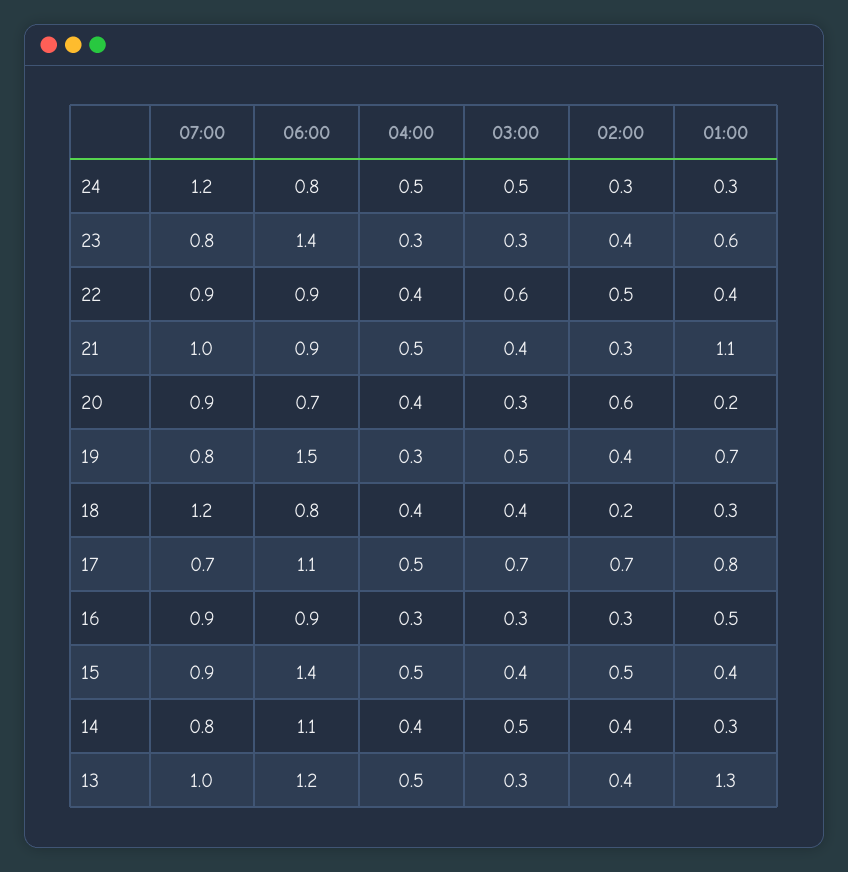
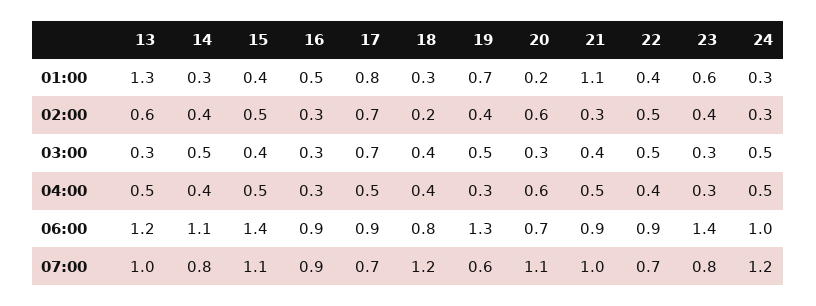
  {
    "07:00": {
      "24": 1.2,
      "23": 0.8,
-     "22": 0.9,
+     "22": 0.7,
      "21": 1,
-     "20": 0.9,
+     "20": 1.1,
-     "19": 0.8,
+     "19": 0.6,
      "18": 1.2,
      "17": 0.7,
      "16": 0.9,
-     "15": 0.9,
+     "15": 1.1,
      "14": 0.8,
      "13": 1
    },
    "06:00": {
-     "24": 0.8,
+     "24": 1,
      "23": 1.4,
      "22": 0.9,
      "21": 0.9,
      "20": 0.7,
-     "19": 1.5,
+     "19": 1.3,
      "18": 0.8,
-     "17": 1.1,
+     "17": 0.9,
      "16": 0.9,
      "15": 1.4,
      "14": 1.1,
      "13": 1.2
    },
    "04:00": {
      "24": 0.5,
      "23": 0.3,
      "22": 0.4,
      "21": 0.5,
-     "20": 0.4,
+     "20": 0.6,
      "19": 0.3,
      "18": 0.4,
      "17": 0.5,
      "16": 0.3,
      "15": 0.5,
      "14": 0.4,
      "13": 0.5
    },
    "03:00": {
      "24": 0.5,
      "23": 0.3,
-     "22": 0.6,
+     "22": 0.5,
      "21": 0.4,
      "20": 0.3,
      "19": 0.5,
      "18": 0.4,
      "17": 0.7,
      "16": 0.3,
      "15": 0.4,
      "14": 0.5,
      "13": 0.3
    },
    "02:00": {
      "24": 0.3,
      "23": 0.4,
      "22": 0.5,
      "21": 0.3,
      "20": 0.6,
      "19": 0.4,
      "18": 0.2,
      "17": 0.7,
      "16": 0.3,
      "15": 0.5,
      "14": 0.4,
-     "13": 0.4
+     "13": 0.6
    },
    "01:00": {
      "24": 0.3,
      "23": 0.6,
      "22": 0.4,
      "21": 1.1,
      "20": 0.2,
      "19": 0.7,
      "18": 0.3,
      "17": 0.8,
      "16": 0.5,
      "15": 0.4,
      "14": 0.3,
      "13": 1.3
    }
  }

